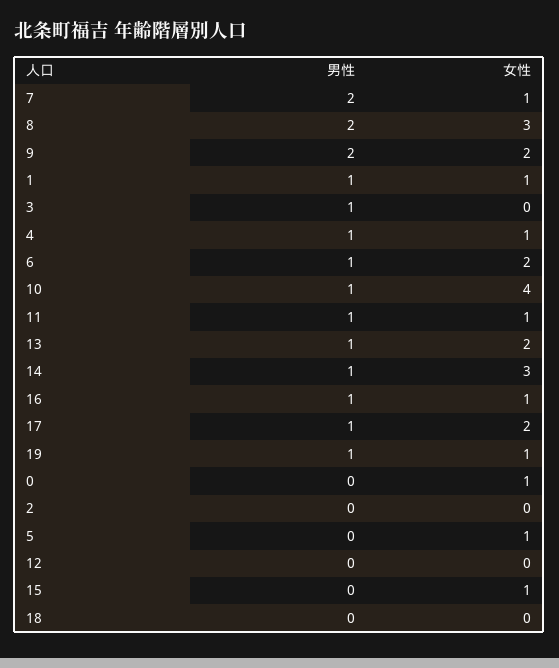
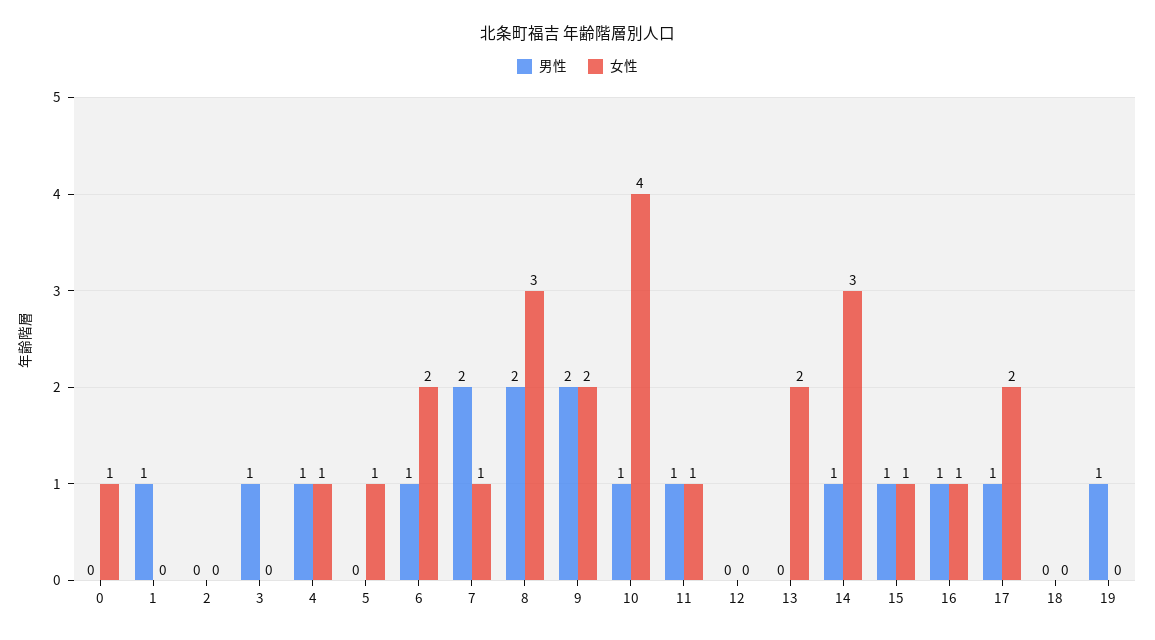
  {
    "男性": {
      "7": 2,
      "8": 2,
      "9": 2,
      "1": 1,
      "3": 1,
      "4": 1,
      "6": 1,
      "10": 1,
      "11": 1,
-     "13": 1,
+     "13": 0,
      "14": 1,
      "16": 1,
      "17": 1,
      "19": 1,
      "0": 0,
      "2": 0,
      "5": 0,
      "12": 0,
-     "15": 0,
+     "15": 1,
      "18": 0
    },
    "女性": {
      "7": 1,
      "8": 3,
      "9": 2,
-     "1": 1,
+     "1": 0,
      "3": 0,
      "4": 1,
      "6": 2,
      "10": 4,
      "11": 1,
      "13": 2,
      "14": 3,
      "16": 1,
      "17": 2,
-     "19": 1,
+     "19": 0,
      "0": 1,
      "2": 0,
      "5": 1,
      "12": 0,
      "15": 1,
      "18": 0
    }
  }

